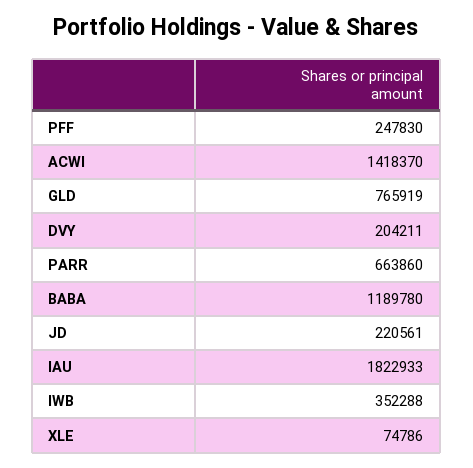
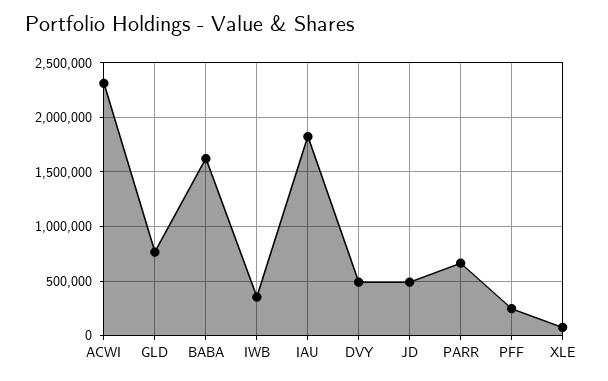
  {
    "PFF": 247830,
-   "ACWI": 1418370,
+   "ACWI": 2300000,
    "GLD": 765919,
-   "DVY": 204211,
+   "DVY": 500000,
    "PARR": 663860,
-   "BABA": 1189780,
+   "BABA": 1600000,
-   "JD": 220561,
+   "JD": 500000,
    "IAU": 1822933,
    "IWB": 352288,
    "XLE": 74786
  }

